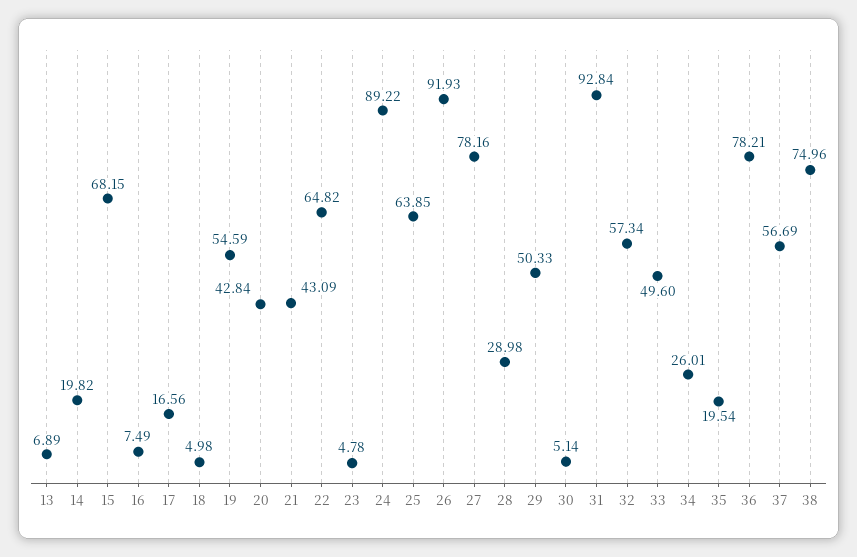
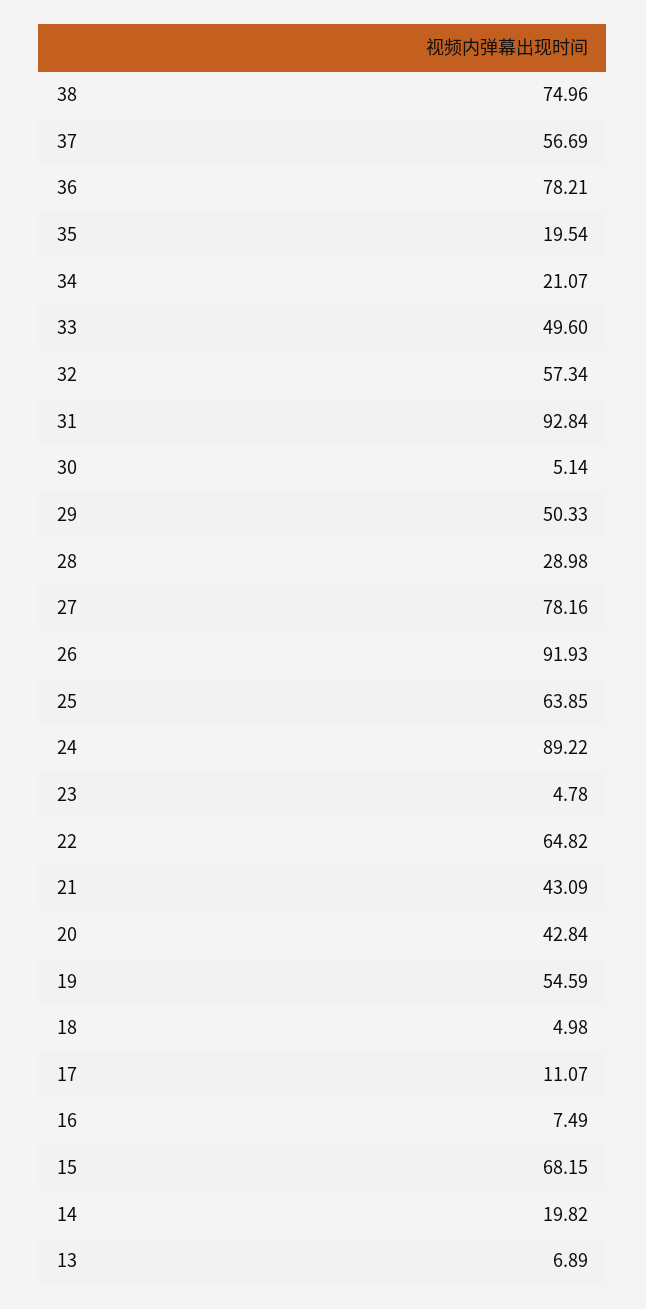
  {
    "13": 6.89,
    "14": 19.82,
    "15": 68.15,
    "16": 7.49,
-   "17": 16.56,
+   "17": 11.07,
    "18": 4.98,
    "19": 54.59,
    "20": 42.84,
    "21": 43.09,
    "22": 64.82,
    "23": 4.78,
    "24": 89.22,
    "25": 63.85,
    "26": 91.93,
    "27": 78.16,
    "28": 28.98,
    "29": 50.33,
    "30": 5.14,
    "31": 92.84,
    "32": 57.34,
    "33": 49.6,
-   "34": 26.01,
+   "34": 21.07,
    "35": 19.54,
    "36": 78.21,
    "37": 56.69,
    "38": 74.96
  }

